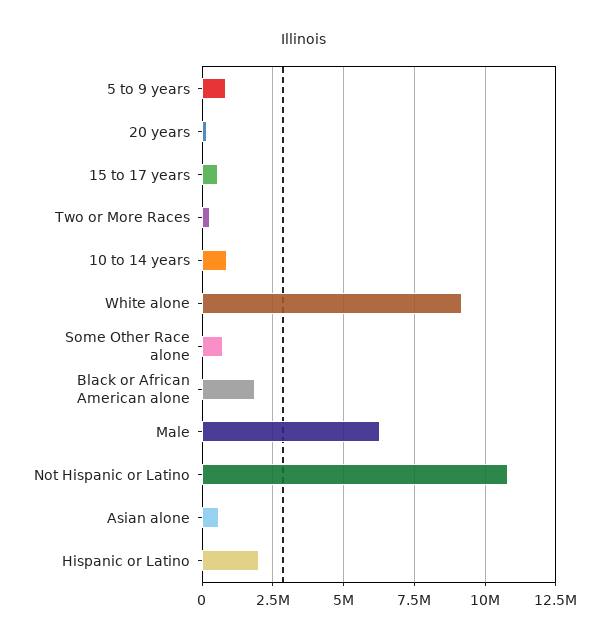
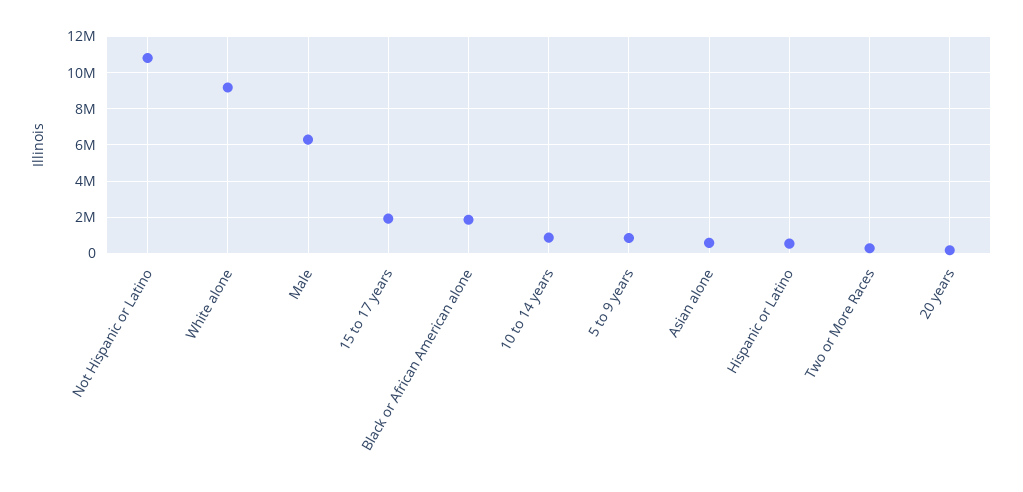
  {
    "5 to 9 years": 750000,
    "20 years": 250000,
-   "15 to 17 years": 500000,
+   "15 to 17 years": 2000000,
    "Two or More Races": 250000,
    "10 to 14 years": 1000000,
    "White alone": 9250000,
-   "Some Other Race alone": 750000,
    "Black or African American alone": 1750000,
    "Male": 6250000,
    "Not Hispanic or Latino": 10750000,
    "Asian alone": 500000,
-   "Hispanic or Latino": 2000000
+   "Hispanic or Latino": 500000
  }

